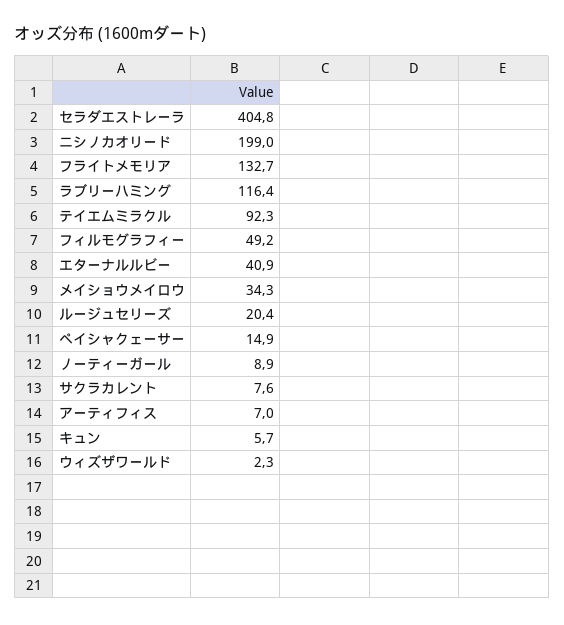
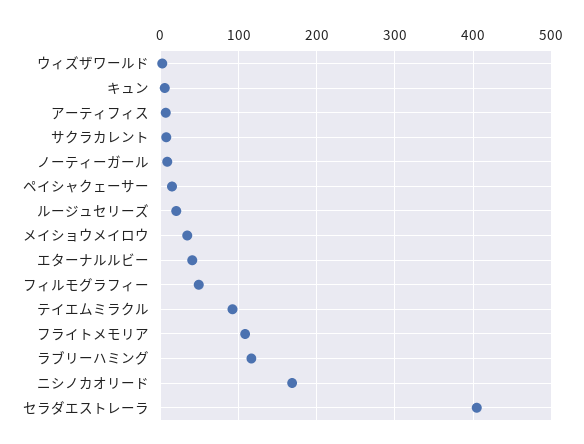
  {
    "セラダエストレーラ": 404.8,
-   "ニシノカオリード": 199,
+   "ニシノカオリード": 170,
-   "フライトメモリア": 132.7,
+   "フライトメモリア": 110,
    "ラブリーハミング": 116.4,
    "テイエムミラクル": 92.3,
    "フィルモグラフィー": 49.2,
    "エターナルルビー": 40.9,
    "メイショウメイロウ": 34.3,
    "ルージュセリーズ": 20.4,
    "ペイシャクェーサー": 14.9,
    "ノーティーガール": 8.9,
    "サクラカレント": 7.6,
    "アーティフィス": 7,
    "キュン": 5.7,
    "ウィズザワールド": 2.3
  }

